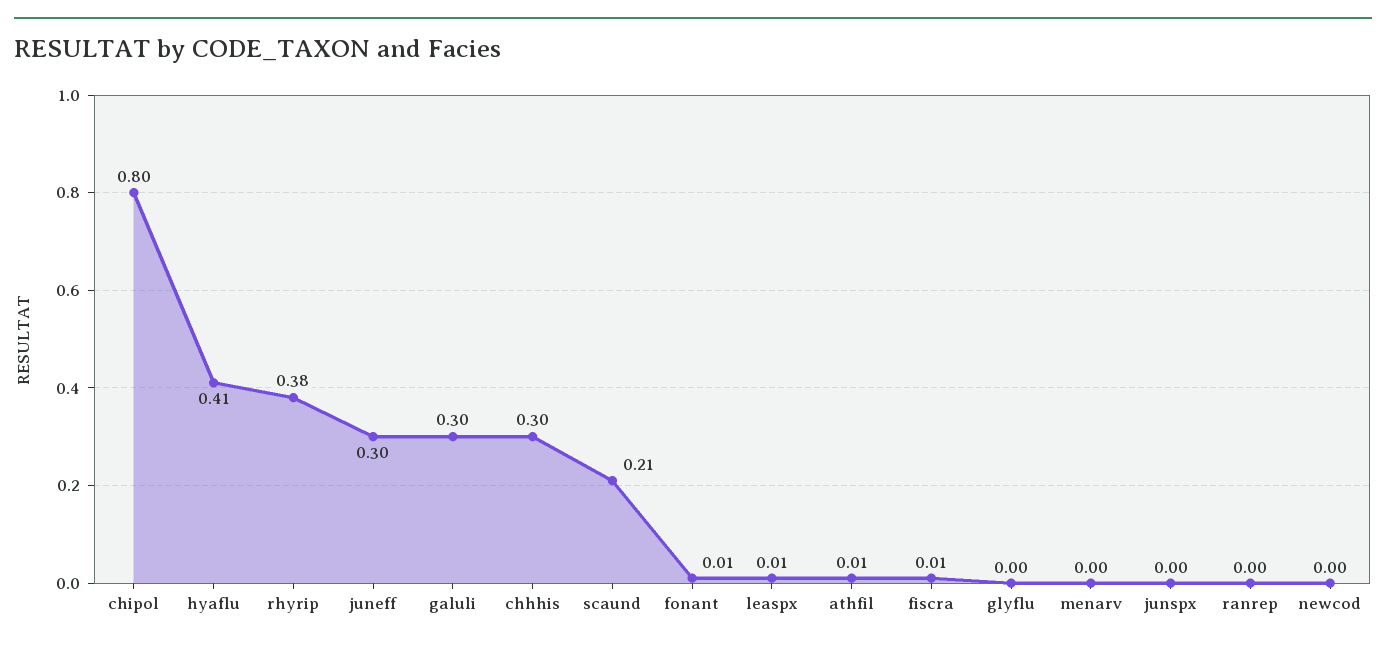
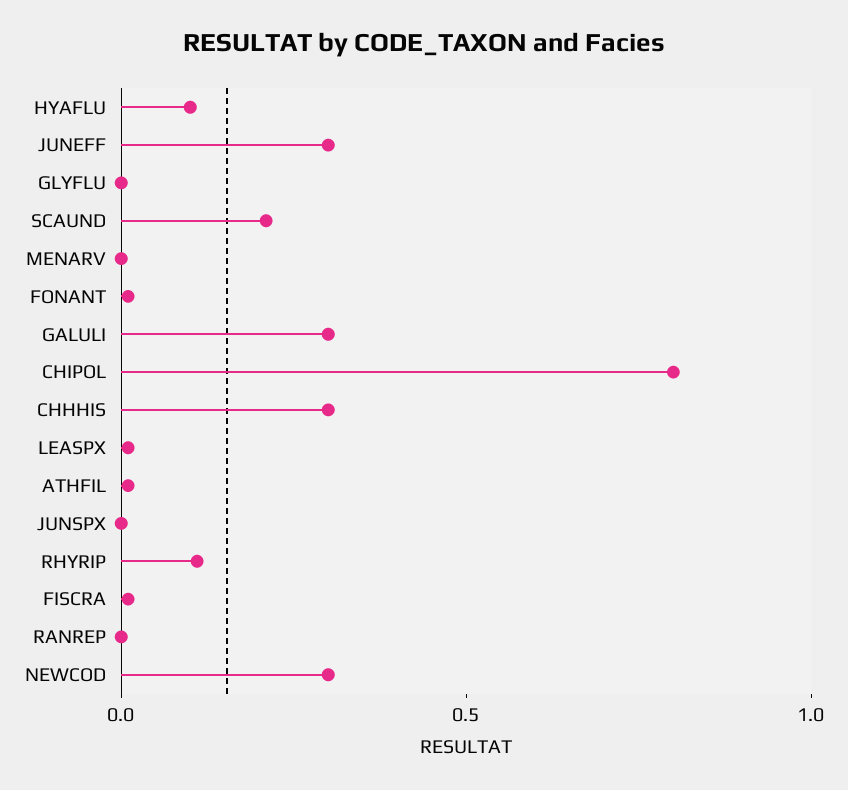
  {
    "chipol": 0.8,
-   "hyaflu": 0.41,
+   "hyaflu": 0.1,
-   "rhyrip": 0.38,
+   "rhyrip": 0.1,
    "juneff": 0.3,
    "galuli": 0.3,
    "chhhis": 0.3,
    "scaund": 0.21,
    "fonant": 0.01,
    "leaspx": 0.01,
    "athfil": 0.01,
    "fiscra": 0.01,
    "glyflu": 0,
    "menarv": 0,
    "junspx": 0,
    "ranrep": 0,
-   "newcod": 0
+   "newcod": 0.3
  }

